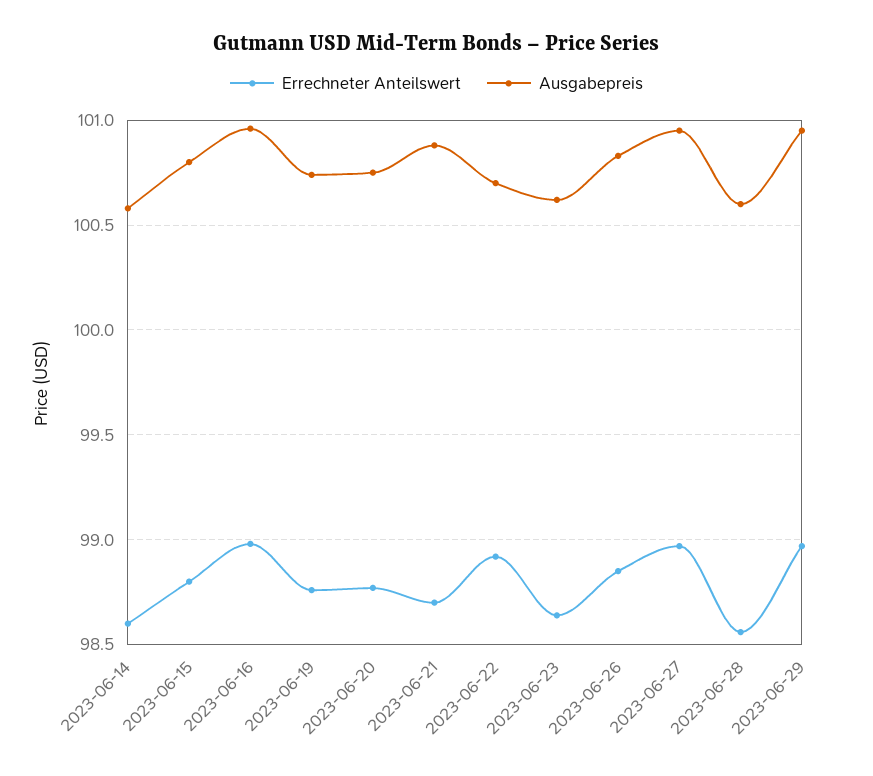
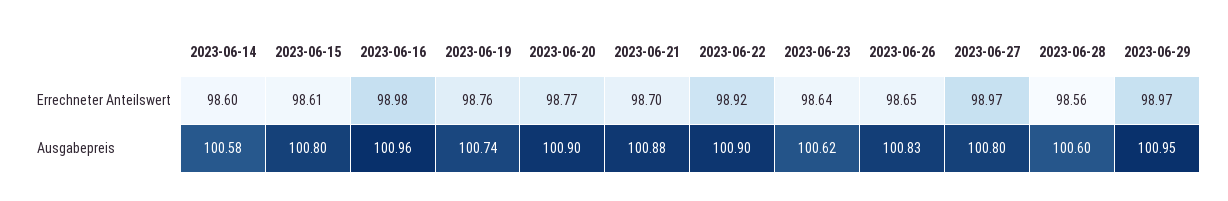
  {
    "Errechneter Anteilswert": {
      "2023-06-14": 98.6,
-     "2023-06-15": 98.8,
+     "2023-06-15": 98.61,
      "2023-06-16": 98.98,
      "2023-06-19": 98.76,
      "2023-06-20": 98.77,
      "2023-06-21": 98.7,
      "2023-06-22": 98.92,
      "2023-06-23": 98.64,
-     "2023-06-26": 98.85,
+     "2023-06-26": 98.65,
      "2023-06-27": 98.97,
      "2023-06-28": 98.56,
      "2023-06-29": 98.97
    },
    "Ausgabepreis": {
      "2023-06-14": 100.58,
      "2023-06-15": 100.8,
      "2023-06-16": 100.96,
      "2023-06-19": 100.74,
-     "2023-06-20": 100.75,
+     "2023-06-20": 100.9,
      "2023-06-21": 100.88,
-     "2023-06-22": 100.7,
+     "2023-06-22": 100.9,
      "2023-06-23": 100.62,
      "2023-06-26": 100.83,
-     "2023-06-27": 100.95,
+     "2023-06-27": 100.8,
      "2023-06-28": 100.6,
      "2023-06-29": 100.95
    }
  }

